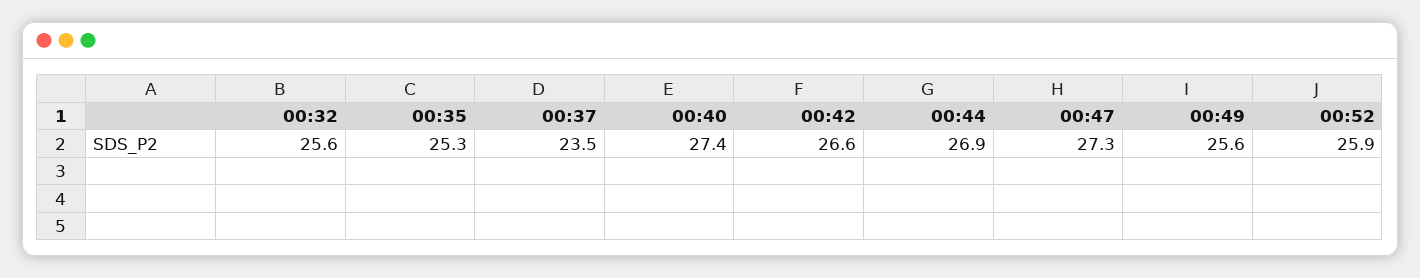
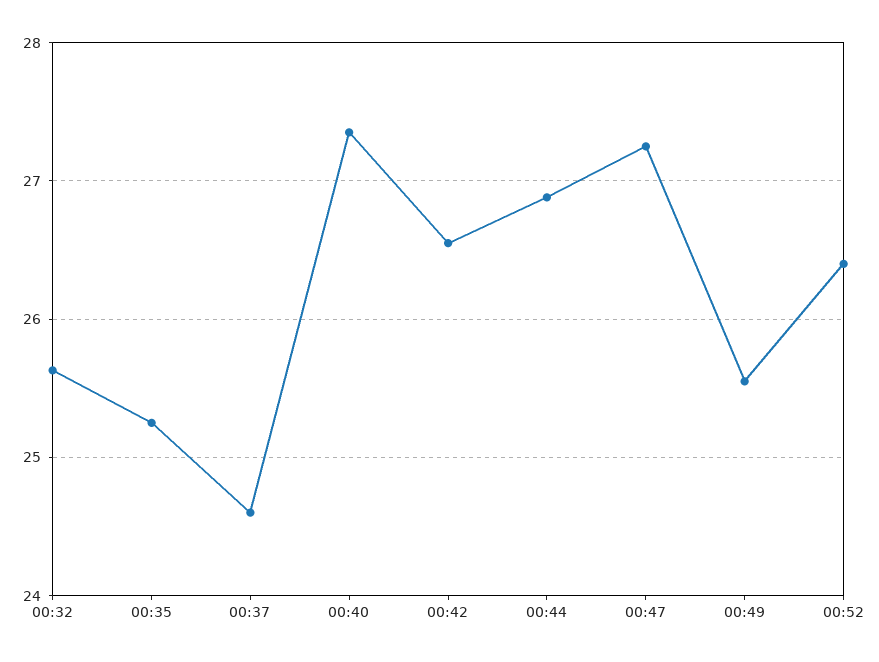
  {
    "00:32": 25.6,
    "00:35": 25.3,
-   "00:37": 23.5,
+   "00:37": 24.6,
    "00:40": 27.4,
    "00:42": 26.6,
    "00:44": 26.9,
    "00:47": 27.3,
    "00:49": 25.6,
-   "00:52": 25.9
+   "00:52": 26.4
  }

